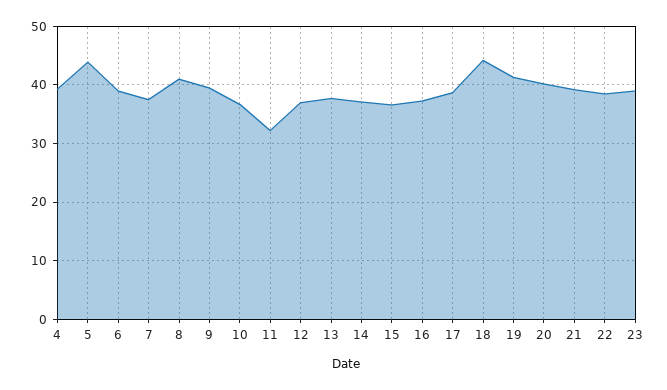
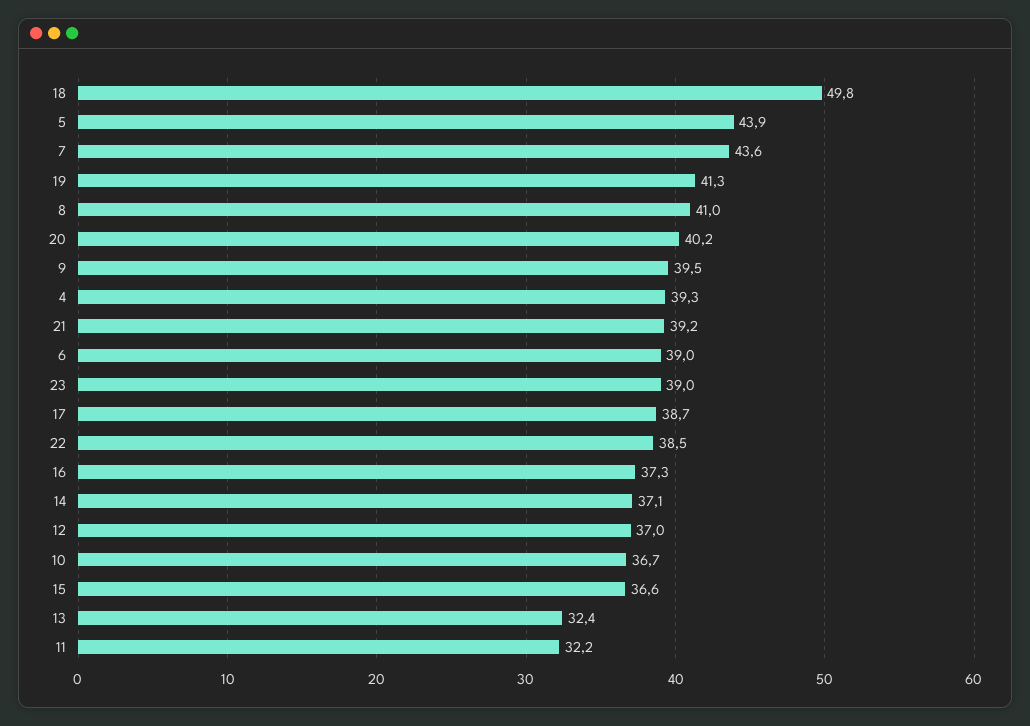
  {
    "4": 39.3,
    "5": 43.9,
    "6": 39,
-   "7": 38,
+   "7": 43.6,
    "8": 41,
    "9": 39.5,
    "10": 36.7,
    "11": 32.2,
    "12": 37,
-   "13": 38,
+   "13": 32.4,
    "14": 37.1,
    "15": 36.6,
    "16": 37.3,
    "17": 38.7,
-   "18": 44,
+   "18": 49.8,
    "19": 41.3,
    "20": 40.2,
    "21": 39.2,
    "22": 38.5,
    "23": 39
  }

